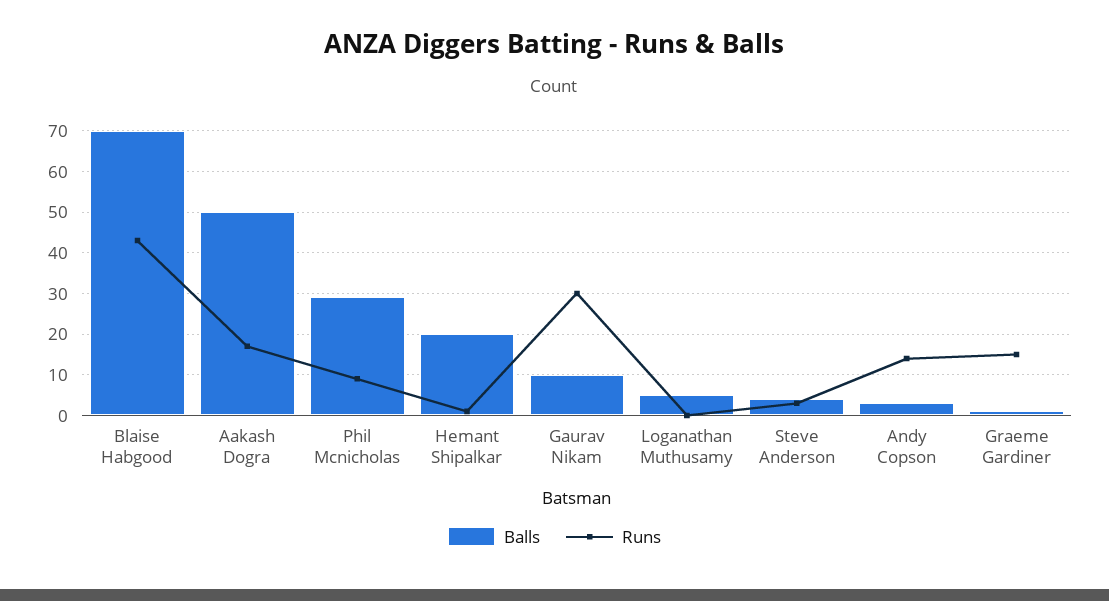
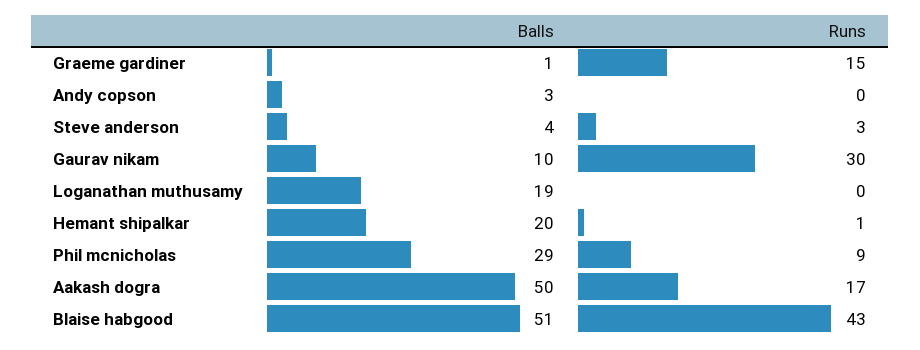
  {
    "Balls": {
-     "Blaise Habgood": 70,
+     "Blaise Habgood": 51,
      "Aakash Dogra": 50,
      "Phil Mcnicholas": 29,
      "Hemant Shipalkar": 20,
      "Gaurav Nikam": 10,
-     "Loganathan Muthusamy": 5,
+     "Loganathan Muthusamy": 19,
      "Steve Anderson": 4,
      "Andy Copson": 3,
      "Graeme Gardiner": 1
    },
    "Runs": {
      "Blaise Habgood": 43,
      "Aakash Dogra": 17,
      "Phil Mcnicholas": 9,
      "Hemant Shipalkar": 1,
      "Gaurav Nikam": 30,
      "Loganathan Muthusamy": 0,
      "Steve Anderson": 3,
-     "Andy Copson": 15,
+     "Andy Copson": 0,
      "Graeme Gardiner": 15
    }
  }

